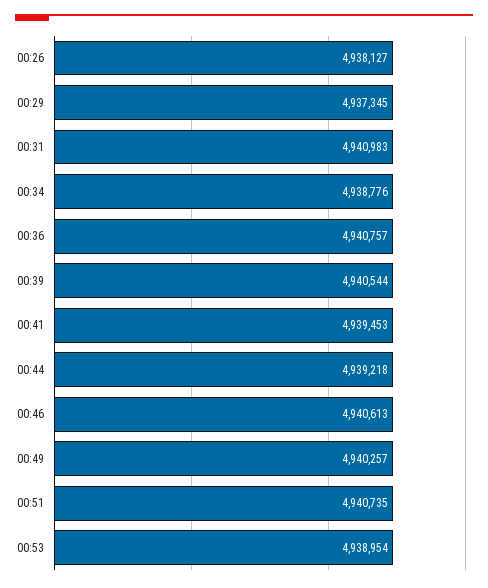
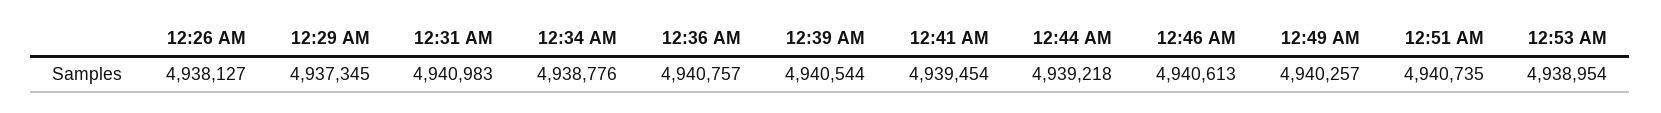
  {
    "00:26": 4938127,
    "00:29": 4937345,
    "00:31": 4940983,
    "00:34": 4938776,
    "00:36": 4940757,
    "00:39": 4940544,
-   "00:41": 4939453,
+   "00:41": 4939454,
    "00:44": 4939218,
    "00:46": 4940613,
    "00:49": 4940257,
    "00:51": 4940735,
    "00:53": 4938954
  }

